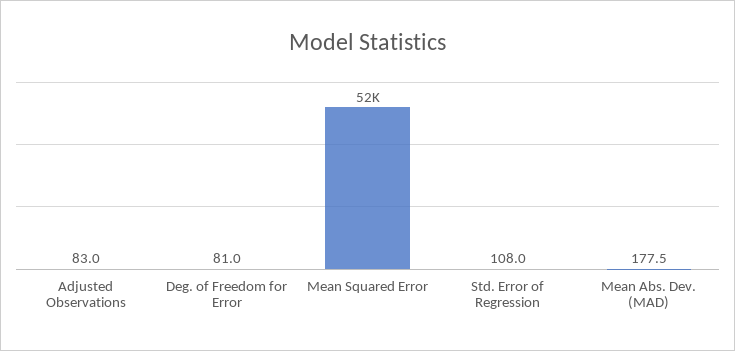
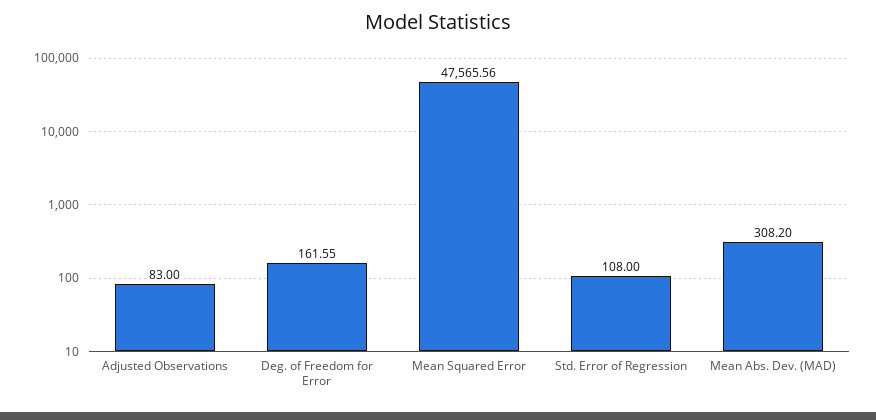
  {
    "Adjusted Observations": 83,
-   "Deg. of Freedom for Error": 81,
+   "Deg. of Freedom for Error": 161.55,
-   "Mean Squared Error": 52000,
+   "Mean Squared Error": 47565.56,
    "Std. Error of Regression": 108,
-   "Mean Abs. Dev. (MAD)": 177.5
+   "Mean Abs. Dev. (MAD)": 308.2
  }

